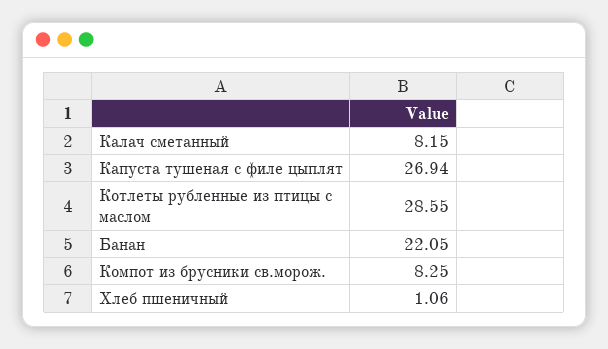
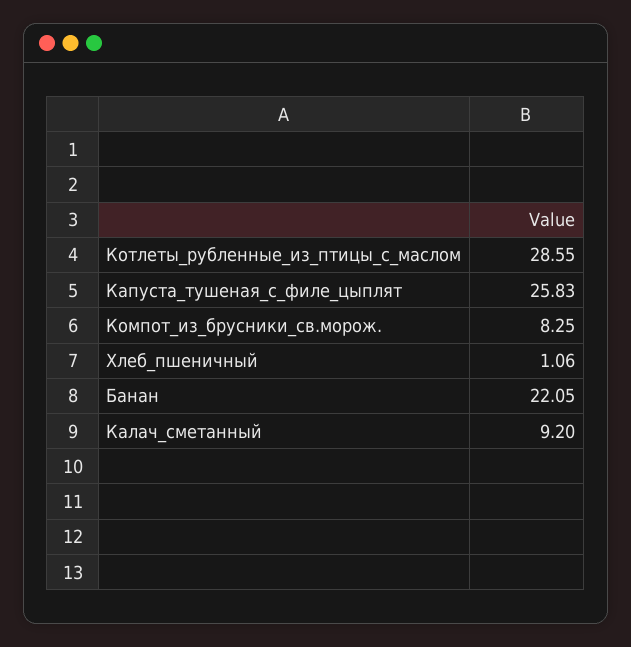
  {
-   "Калач сметанный": 8.15,
+   "Калач сметанный": 9.2,
-   "Капуста тушеная с филе цыплят": 26.94,
+   "Капуста тушеная с филе цыплят": 25.83,
    "Котлеты рубленные из птицы с маслом": 28.55,
    "Банан": 22.05,
    "Компот из брусники св.морож.": 8.25,
    "Хлеб пшеничный": 1.06
  }

